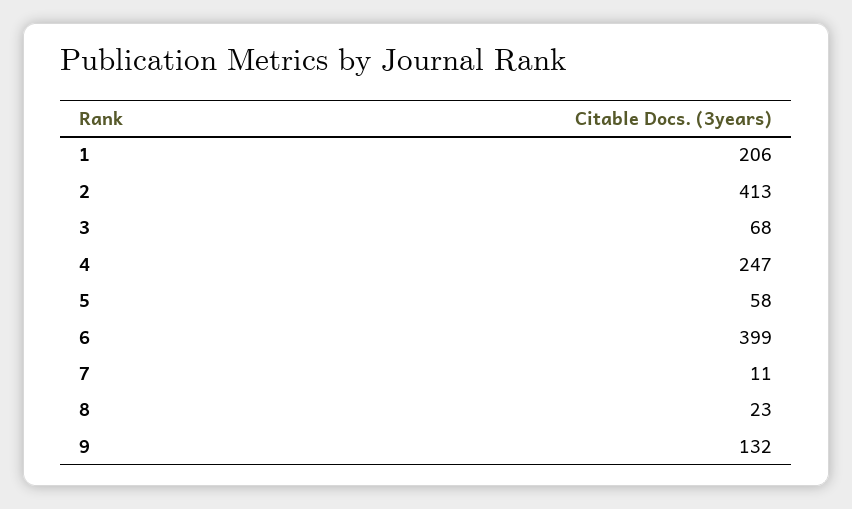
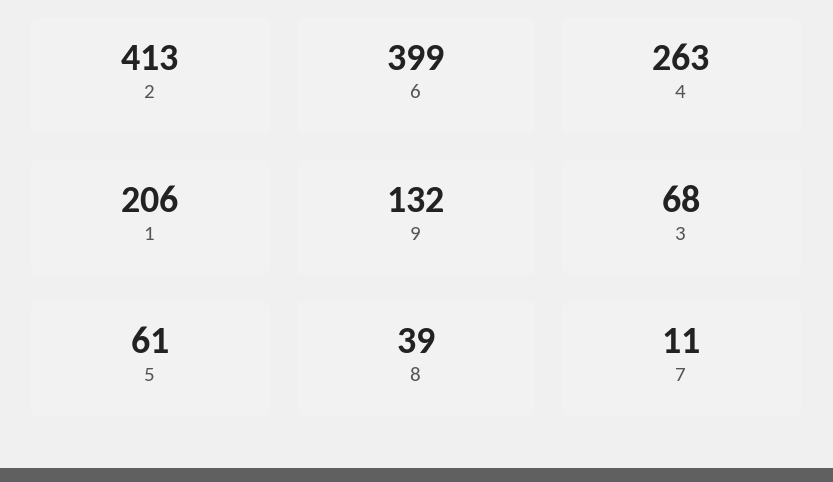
  {
    "1": 206,
    "2": 413,
    "3": 68,
-   "4": 247,
+   "4": 263,
-   "5": 58,
+   "5": 61,
    "6": 399,
    "7": 11,
-   "8": 23,
+   "8": 39,
    "9": 132
  }

